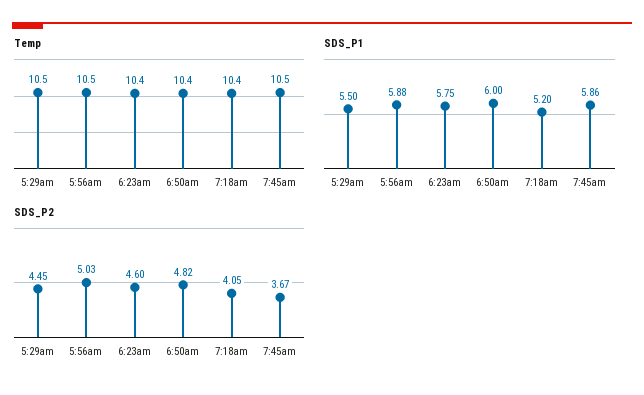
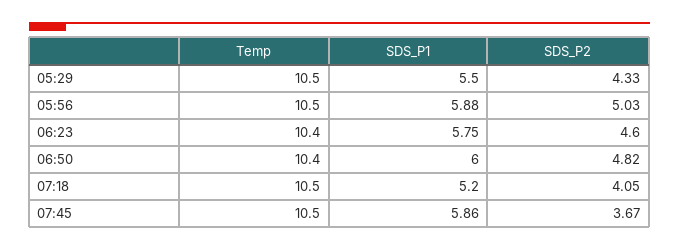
  {
    "Temp": {
      "5:29am": 10.5,
      "5:56am": 10.5,
      "6:23am": 10.4,
      "6:50am": 10.4,
-     "7:18am": 10.4,
+     "7:18am": 10.5,
      "7:45am": 10.5
    },
    "SDS_P1": {
      "5:29am": 5.5,
      "5:56am": 5.88,
      "6:23am": 5.75,
      "6:50am": 6,
      "7:18am": 5.2,
      "7:45am": 5.86
    },
    "SDS_P2": {
-     "5:29am": 4.45,
+     "5:29am": 4.33,
      "5:56am": 5.03,
      "6:23am": 4.6,
      "6:50am": 4.82,
      "7:18am": 4.05,
      "7:45am": 3.67
    }
  }

